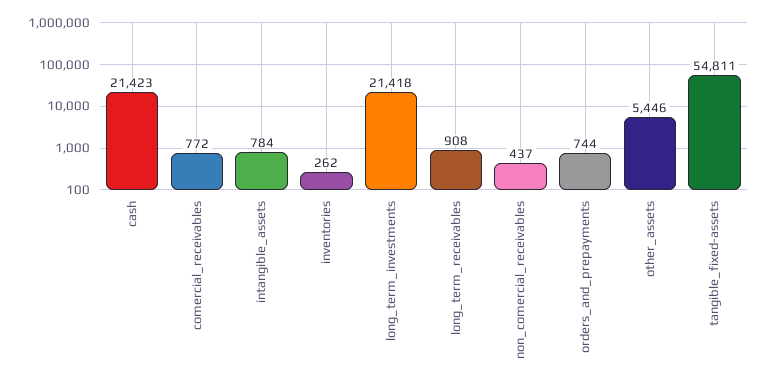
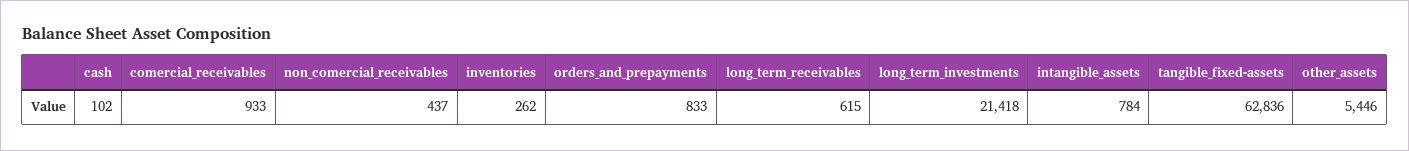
  {
-   "cash": 21423,
+   "cash": 102,
-   "comercial_receivables": 772,
+   "comercial_receivables": 933,
    "intangible_assets": 784,
    "inventories": 262,
    "long_term_investments": 21418,
-   "long_term_receivables": 908,
+   "long_term_receivables": 615,
    "non_comercial_receivables": 437,
-   "orders_and_prepayments": 744,
+   "orders_and_prepayments": 833,
    "other_assets": 5446,
-   "tangible_fixed-assets": 54811
+   "tangible_fixed-assets": 62836
  }

